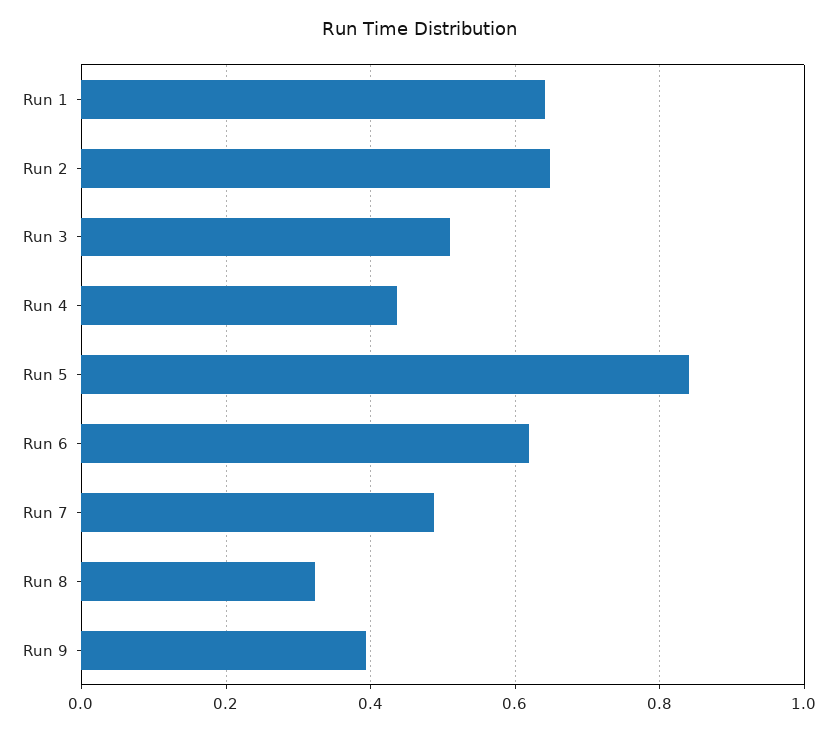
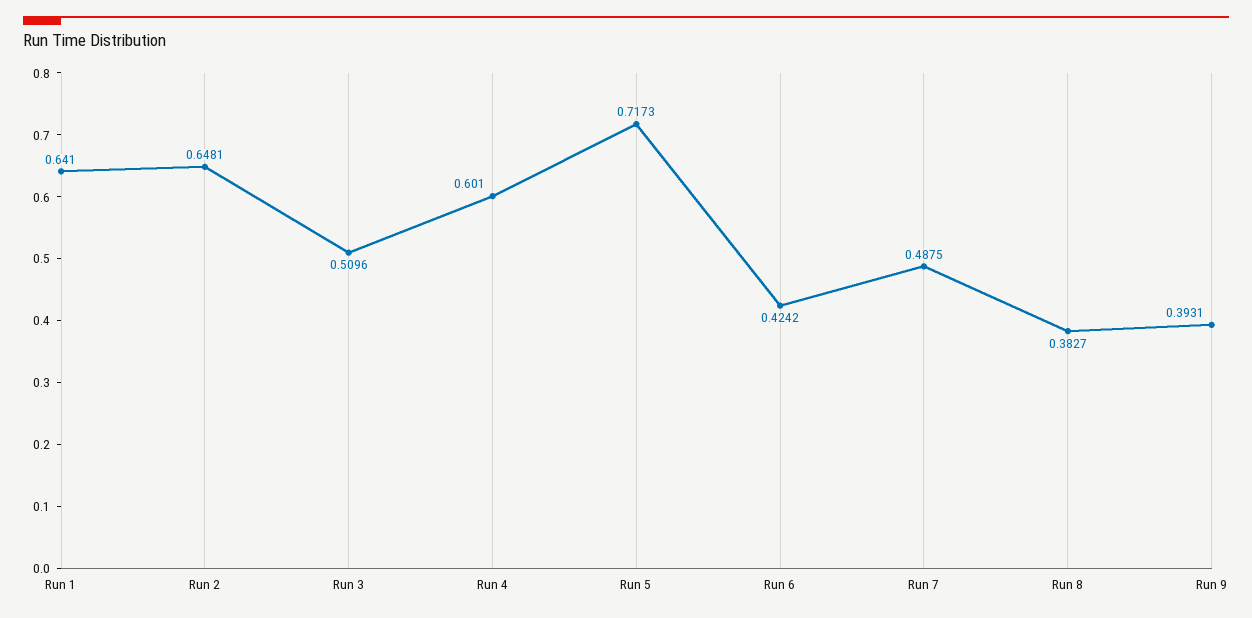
  {
    "Run 1": 0.641,
    "Run 2": 0.6481,
    "Run 3": 0.5096,
-   "Run 4": 0.44,
+   "Run 4": 0.601,
-   "Run 5": 0.84,
+   "Run 5": 0.7173,
-   "Run 6": 0.62,
+   "Run 6": 0.4242,
    "Run 7": 0.4875,
-   "Run 8": 0.32,
+   "Run 8": 0.3827,
    "Run 9": 0.3931
  }

